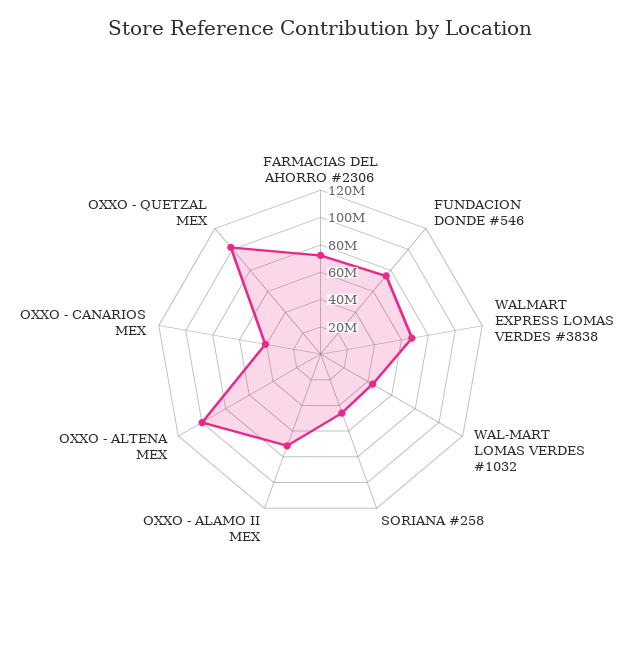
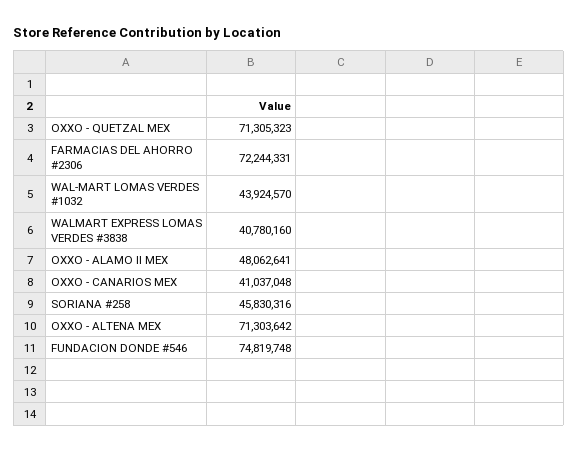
  {
    "FARMACIAS DEL AHORRO #2306": 72244331,
    "FUNDACION DONDE #546": 74819748,
-   "WALMART EXPRESS LOMAS VERDES #3838": 70000000,
+   "WALMART EXPRESS LOMAS VERDES #3838": 40780160,
    "WAL-MART LOMAS VERDES #1032": 43924570,
    "SORIANA #258": 45830316,
-   "OXXO - ALAMO II MEX": 70000000,
+   "OXXO - ALAMO II MEX": 48062641,
-   "OXXO - ALTENA MEX": 100000000,
+   "OXXO - ALTENA MEX": 71303642,
    "OXXO - CANARIOS MEX": 41037048,
-   "OXXO - QUETZAL MEX": 100000000
+   "OXXO - QUETZAL MEX": 71305323
  }

